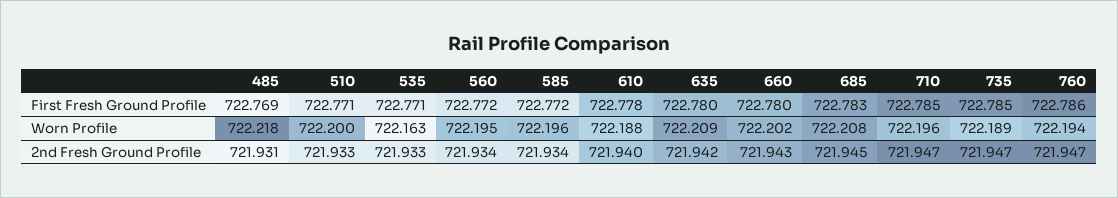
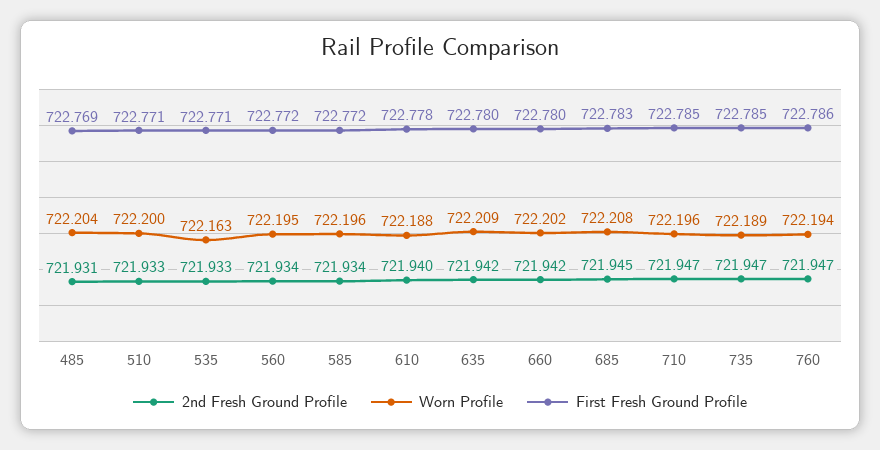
  {
    "First Fresh Ground Profile": {
      "485": 722.769,
      "510": 722.771,
      "535": 722.771,
      "560": 722.772,
      "585": 722.772,
      "610": 722.778,
      "635": 722.78,
      "660": 722.78,
      "685": 722.783,
      "710": 722.785,
      "735": 722.785,
      "760": 722.786
    },
    "Worn Profile": {
-     "485": 722.218,
+     "485": 722.204,
      "510": 722.2,
      "535": 722.163,
      "560": 722.195,
      "585": 722.196,
      "610": 722.188,
      "635": 722.209,
      "660": 722.202,
      "685": 722.208,
      "710": 722.196,
      "735": 722.189,
      "760": 722.194
    },
    "2nd Fresh Ground Profile": {
      "485": 721.931,
      "510": 721.933,
      "535": 721.933,
      "560": 721.934,
      "585": 721.934,
      "610": 721.94,
      "635": 721.942,
-     "660": 721.943,
+     "660": 721.942,
      "685": 721.945,
      "710": 721.947,
      "735": 721.947,
      "760": 721.947
    }
  }

